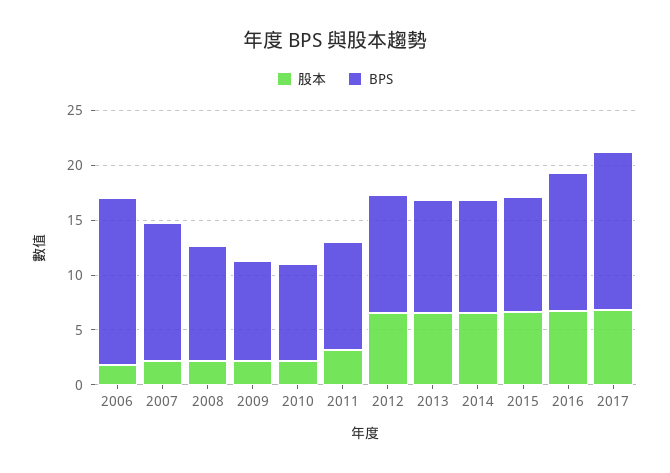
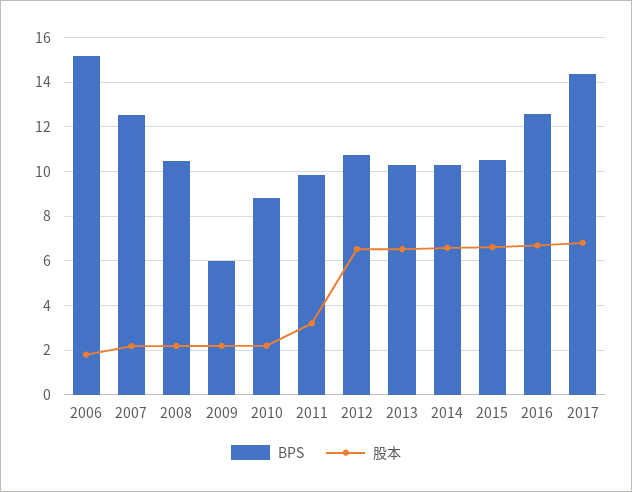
  {
    "股本": {
      "2006": 2,
      "2007": 2,
      "2008": 2,
      "2009": 2,
      "2010": 2,
      "2011": 3,
      "2012": 6.5,
      "2013": 6.5,
      "2014": 6.5,
      "2015": 6.5,
      "2016": 6.5,
      "2017": 7
    },
    "BPS": {
      "2006": 15,
      "2007": 12.5,
      "2008": 10.5,
-     "2009": 9,
+     "2009": 6,
      "2010": 9,
      "2011": 10,
      "2012": 10.5,
      "2013": 10.5,
      "2014": 10.5,
      "2015": 10.5,
      "2016": 12.5,
      "2017": 14.5
    }
  }

